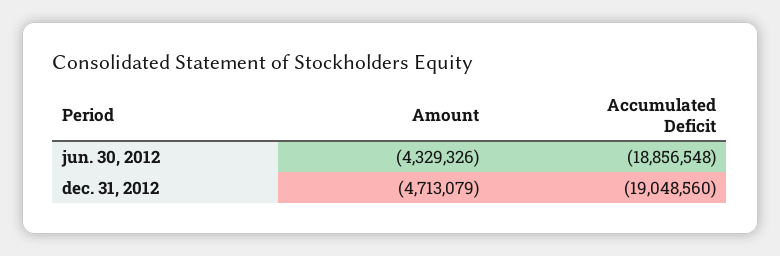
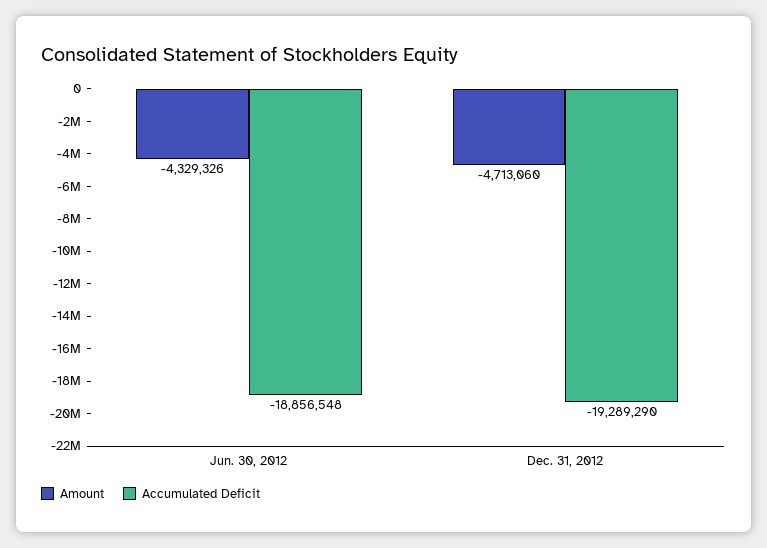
  {
    "Amount": {
      "jun. 30, 2012": -4329326,
-     "dec. 31, 2012": -4713079
+     "dec. 31, 2012": -4713060
    },
    "Accumulated Deficit": {
      "jun. 30, 2012": -18856548,
-     "dec. 31, 2012": -19048560
+     "dec. 31, 2012": -19289290
    }
  }

